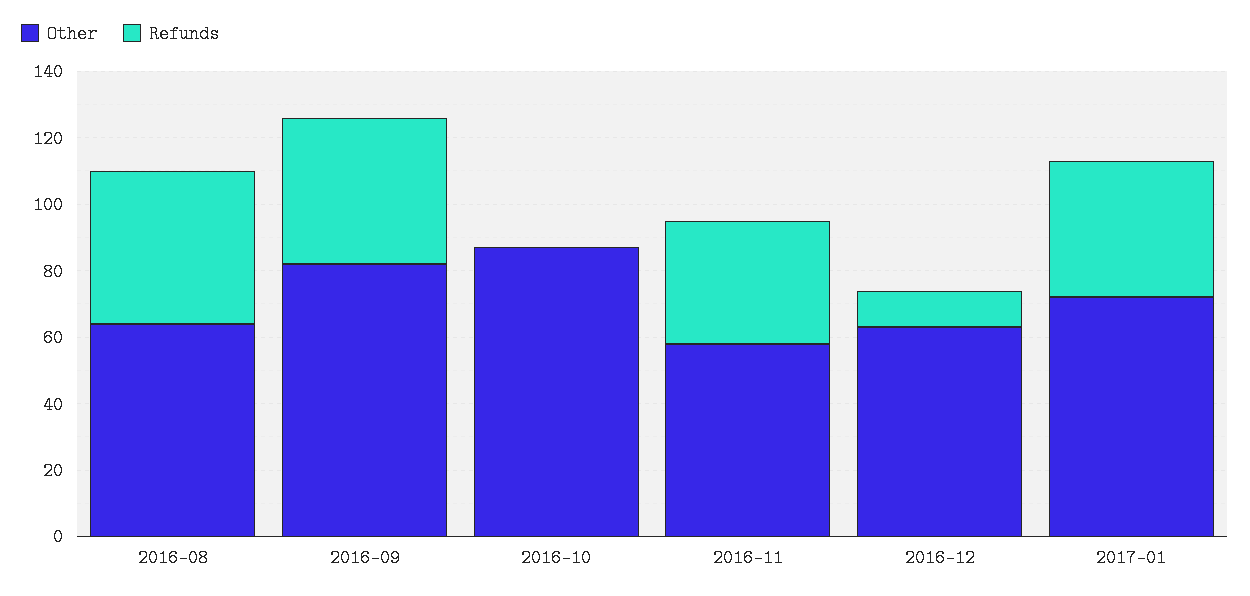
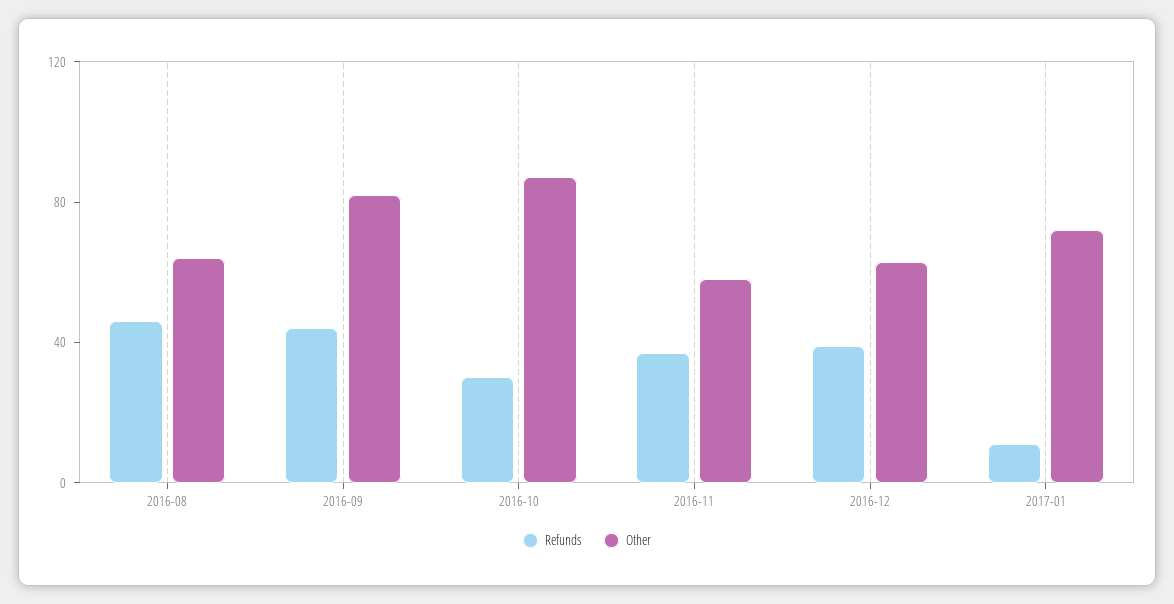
  {
    "Other": {
      "2016-08": 65,
      "2016-09": 80,
      "2016-10": 85,
      "2016-11": 60,
      "2016-12": 65,
      "2017-01": 70
    },
    "Refunds": {
      "2016-08": 45,
      "2016-09": 45,
-     "2016-10": 0,
+     "2016-10": 30,
      "2016-11": 35,
-     "2016-12": 10,
+     "2016-12": 40,
-     "2017-01": 40
+     "2017-01": 10
    }
  }

